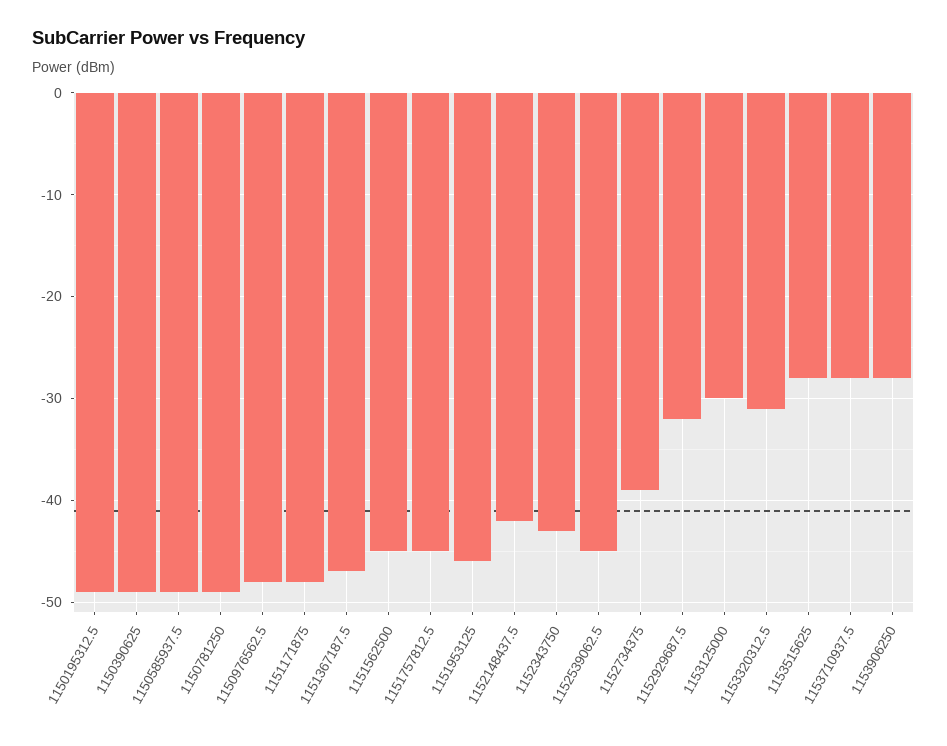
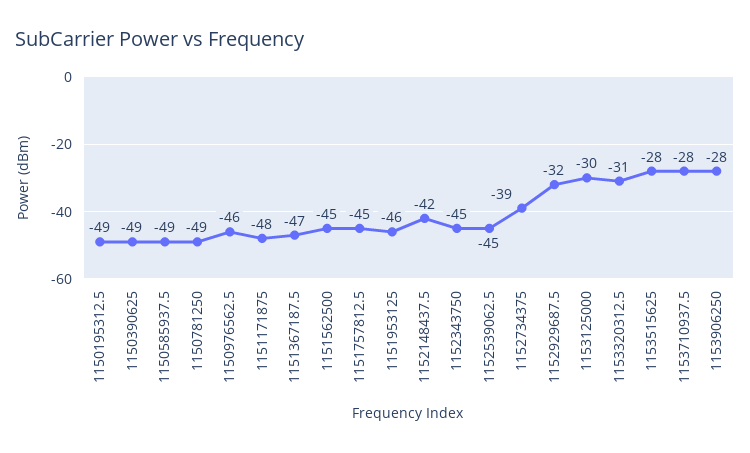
  {
    "1150195312.5": -49,
    "1150390625": -49,
    "1150585937.5": -49,
    "1150781250": -49,
-   "1150976562.5": -48,
+   "1150976562.5": -46,
    "1151171875": -48,
    "1151367187.5": -47,
    "1151562500": -45,
    "1151757812.5": -45,
    "1151953125": -46,
    "1152148437.5": -42,
-   "1152343750": -43,
+   "1152343750": -45,
    "1152539062.5": -45,
    "1152734375": -39,
    "1152929687.5": -32,
    "1153125000": -30,
    "1153320312.5": -31,
    "1153515625": -28,
    "1153710937.5": -28,
    "1153906250": -28
  }

